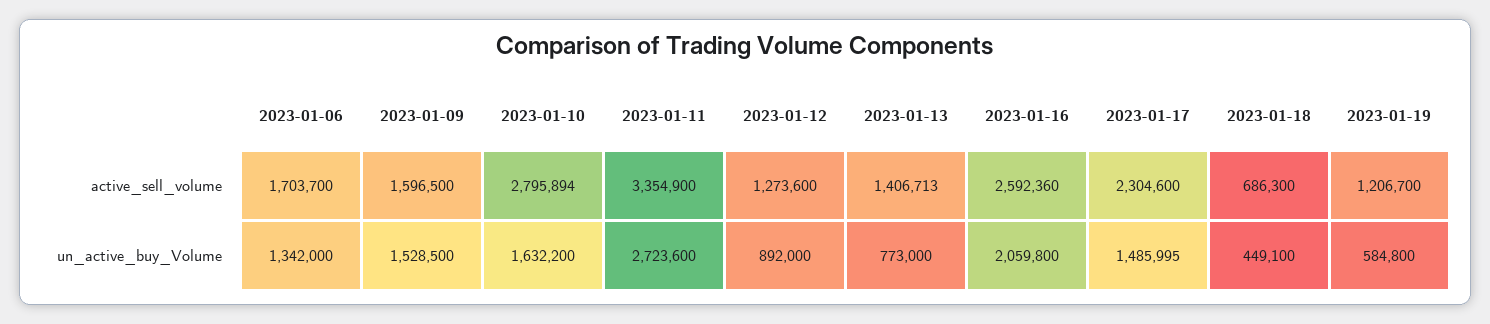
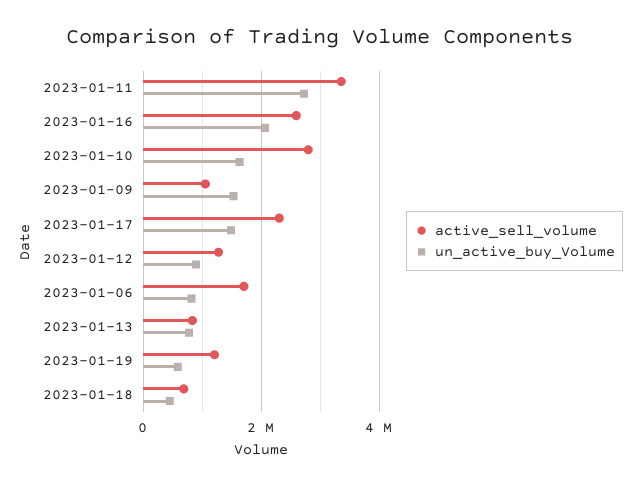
  {
    "active_sell_volume": {
      "2023-01-06": 1703700,
-     "2023-01-09": 1596500,
+     "2023-01-09": 1000000,
      "2023-01-10": 2795894,
      "2023-01-11": 3354900,
      "2023-01-12": 1273600,
-     "2023-01-13": 1406713,
+     "2023-01-13": 800000,
      "2023-01-16": 2592360,
      "2023-01-17": 2304600,
      "2023-01-18": 686300,
      "2023-01-19": 1206700
    },
    "un_active_buy_Volume": {
-     "2023-01-06": 1342000,
+     "2023-01-06": 800000,
      "2023-01-09": 1528500,
      "2023-01-10": 1632200,
      "2023-01-11": 2723600,
      "2023-01-12": 892000,
      "2023-01-13": 773000,
      "2023-01-16": 2059800,
      "2023-01-17": 1485995,
      "2023-01-18": 449100,
      "2023-01-19": 584800
    }
  }

